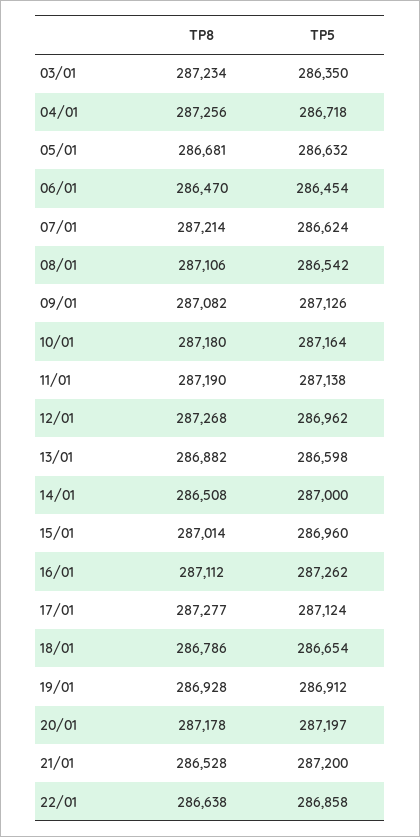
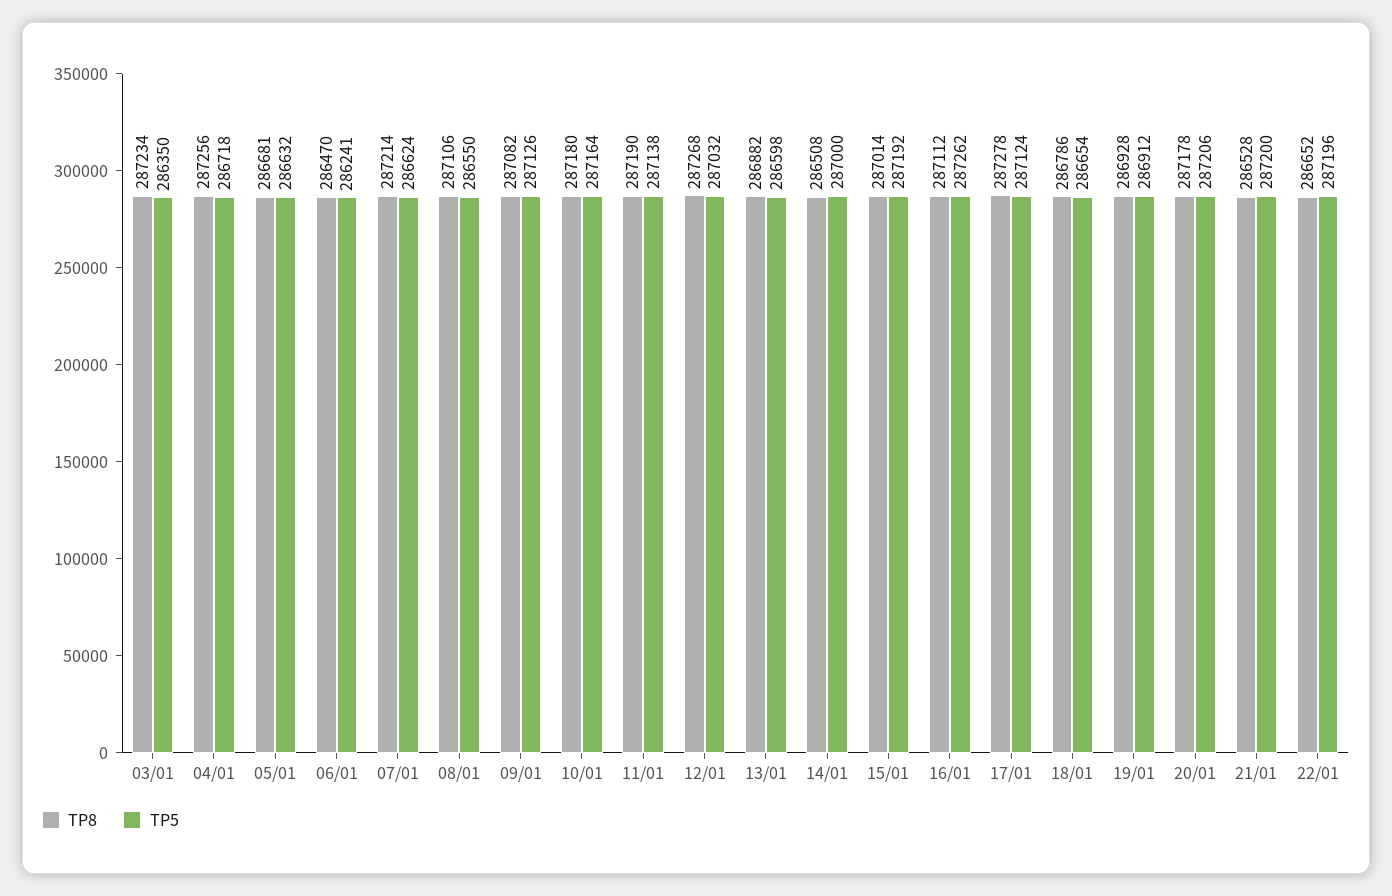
  {
    "TP8": {
      "03/01": 287234,
      "04/01": 287256,
      "05/01": 286681,
      "06/01": 286470,
      "07/01": 287214,
      "08/01": 287106,
      "09/01": 287082,
      "10/01": 287180,
      "11/01": 287190,
      "12/01": 287268,
      "13/01": 286882,
      "14/01": 286508,
      "15/01": 287014,
      "16/01": 287112,
-     "17/01": 287277,
+     "17/01": 287278,
      "18/01": 286786,
      "19/01": 286928,
      "20/01": 287178,
      "21/01": 286528,
-     "22/01": 286638
+     "22/01": 286652
    },
    "TP5": {
      "03/01": 286350,
      "04/01": 286718,
      "05/01": 286632,
-     "06/01": 286454,
+     "06/01": 286241,
      "07/01": 286624,
-     "08/01": 286542,
+     "08/01": 286550,
      "09/01": 287126,
      "10/01": 287164,
      "11/01": 287138,
-     "12/01": 286962,
+     "12/01": 287032,
      "13/01": 286598,
      "14/01": 287000,
-     "15/01": 286960,
+     "15/01": 287192,
      "16/01": 287262,
      "17/01": 287124,
      "18/01": 286654,
      "19/01": 286912,
-     "20/01": 287197,
+     "20/01": 287206,
      "21/01": 287200,
-     "22/01": 286858
+     "22/01": 287196
    }
  }

